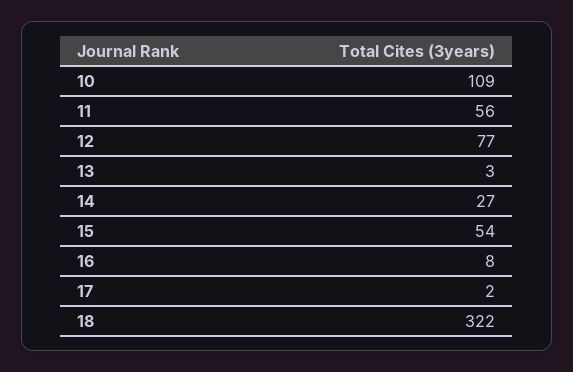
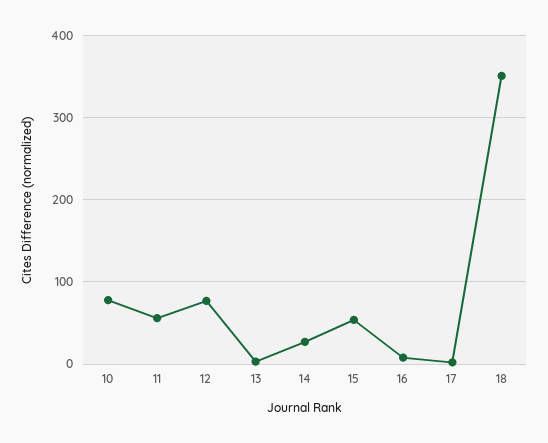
  {
-   "10": 109,
+   "10": 80,
    "11": 56,
    "12": 77,
    "13": 3,
    "14": 27,
    "15": 54,
    "16": 8,
    "17": 2,
-   "18": 322
+   "18": 350
  }

